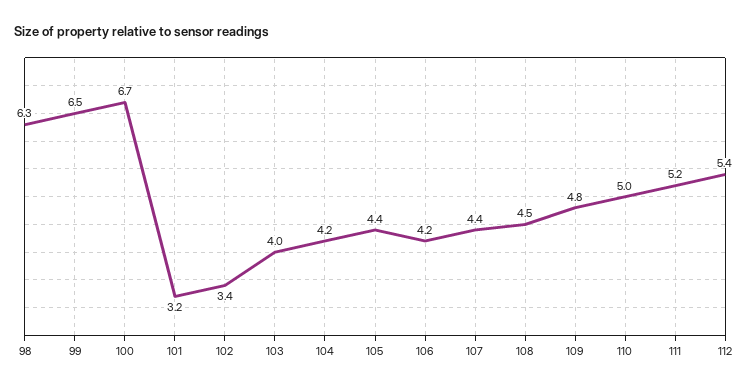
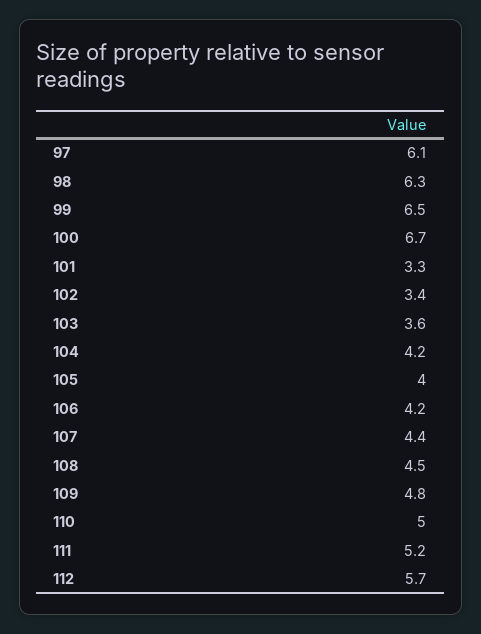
  {
    "98": 6.3,
    "99": 6.5,
    "100": 6.7,
-   "101": 3.2,
+   "101": 3.3,
    "102": 3.4,
-   "103": 4,
+   "103": 3.6,
    "104": 4.2,
-   "105": 4.4,
+   "105": 4,
    "106": 4.2,
    "107": 4.4,
    "108": 4.5,
    "109": 4.8,
    "110": 5,
    "111": 5.2,
-   "112": 5.4
+   "112": 5.7,
+   "97": 6.1
  }

